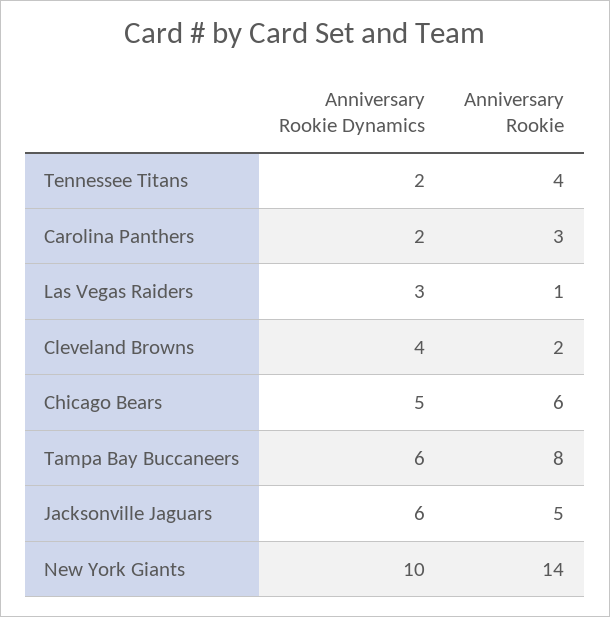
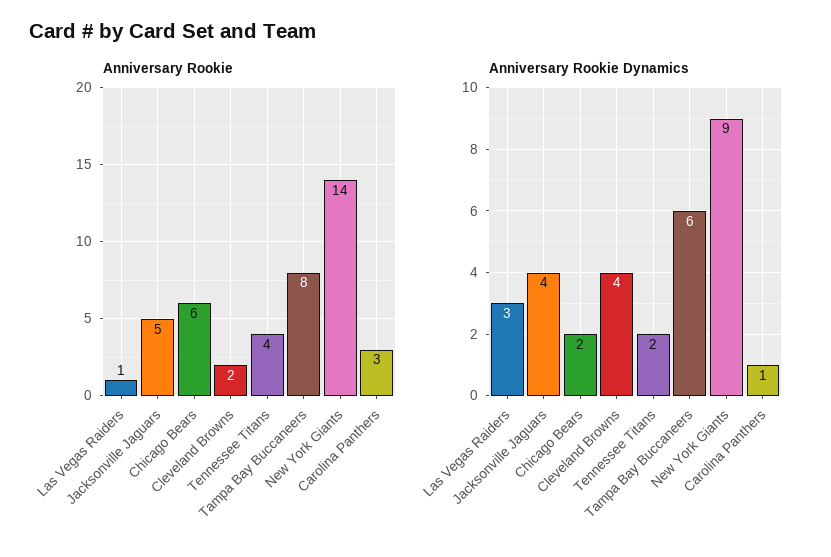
  {
    "Anniversary Rookie Dynamics": {
      "Tennessee Titans": 2,
-     "Carolina Panthers": 2,
+     "Carolina Panthers": 1,
      "Las Vegas Raiders": 3,
      "Cleveland Browns": 4,
-     "Chicago Bears": 5,
+     "Chicago Bears": 2,
      "Tampa Bay Buccaneers": 6,
-     "Jacksonville Jaguars": 6,
+     "Jacksonville Jaguars": 4,
-     "New York Giants": 10
+     "New York Giants": 9
    },
    "Anniversary Rookie": {
      "Tennessee Titans": 4,
      "Carolina Panthers": 3,
      "Las Vegas Raiders": 1,
      "Cleveland Browns": 2,
      "Chicago Bears": 6,
      "Tampa Bay Buccaneers": 8,
      "Jacksonville Jaguars": 5,
      "New York Giants": 14
    }
  }

